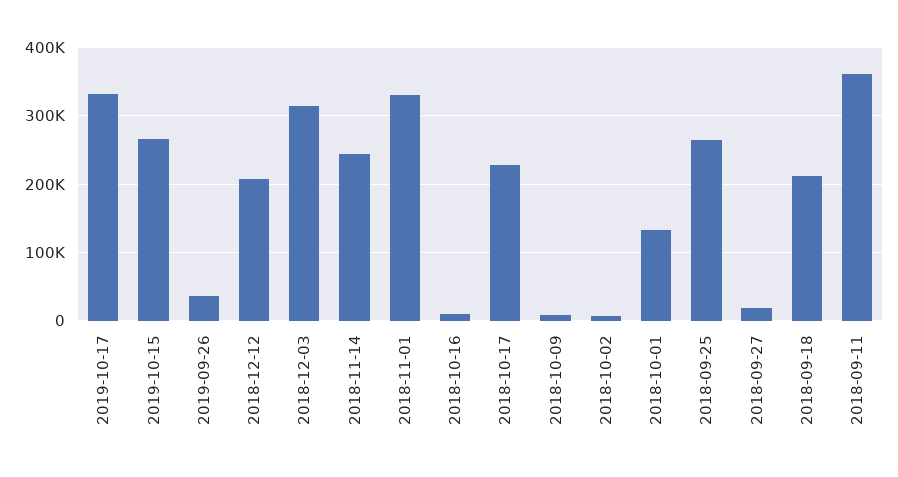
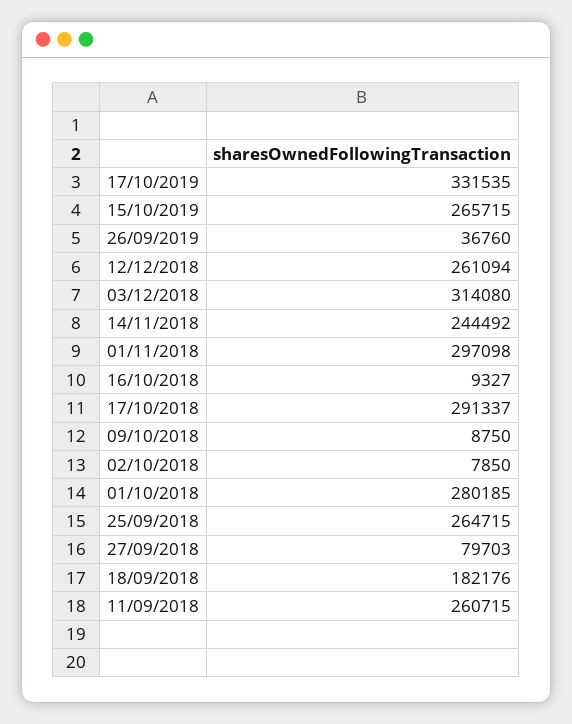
  {
    "2019-10-17": 331535,
    "2019-10-15": 265715,
    "2019-09-26": 36760,
-   "2018-12-12": 210000,
+   "2018-12-12": 261094,
    "2018-12-03": 314080,
    "2018-11-14": 244492,
-   "2018-11-01": 330000,
+   "2018-11-01": 297098,
    "2018-10-16": 9327,
-   "2018-10-17": 230000,
+   "2018-10-17": 291337,
    "2018-10-09": 8750,
    "2018-10-02": 7850,
-   "2018-10-01": 130000,
+   "2018-10-01": 280185,
    "2018-09-25": 264715,
-   "2018-09-27": 20000,
+   "2018-09-27": 79703,
-   "2018-09-18": 210000,
+   "2018-09-18": 182176,
-   "2018-09-11": 360000
+   "2018-09-11": 260715
  }

